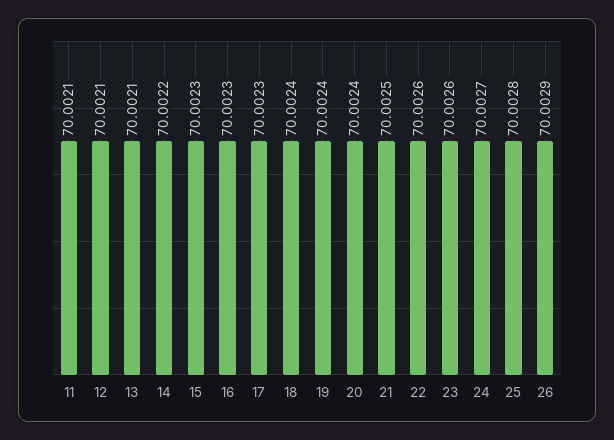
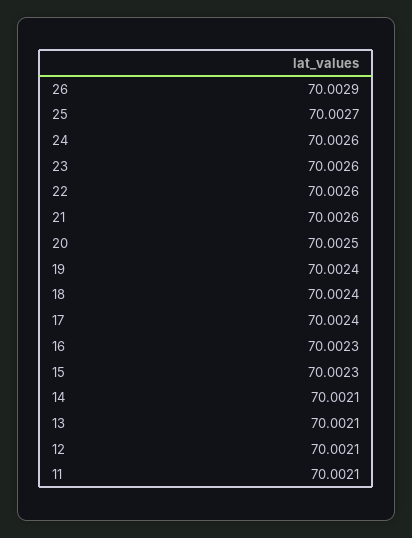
  {
    "11": 70.0021,
    "12": 70.0021,
    "13": 70.0021,
-   "14": 70.0022,
+   "14": 70.0021,
    "15": 70.0023,
    "16": 70.0023,
-   "17": 70.0023,
+   "17": 70.0024,
    "18": 70.0024,
    "19": 70.0024,
-   "20": 70.0024,
+   "20": 70.0025,
-   "21": 70.0025,
+   "21": 70.0026,
    "22": 70.0026,
    "23": 70.0026,
-   "24": 70.0027,
+   "24": 70.0026,
-   "25": 70.0028,
+   "25": 70.0027,
    "26": 70.0029
  }

